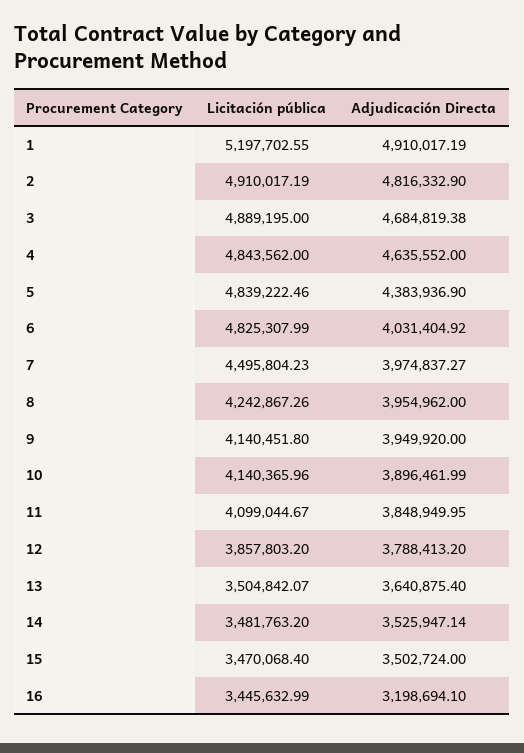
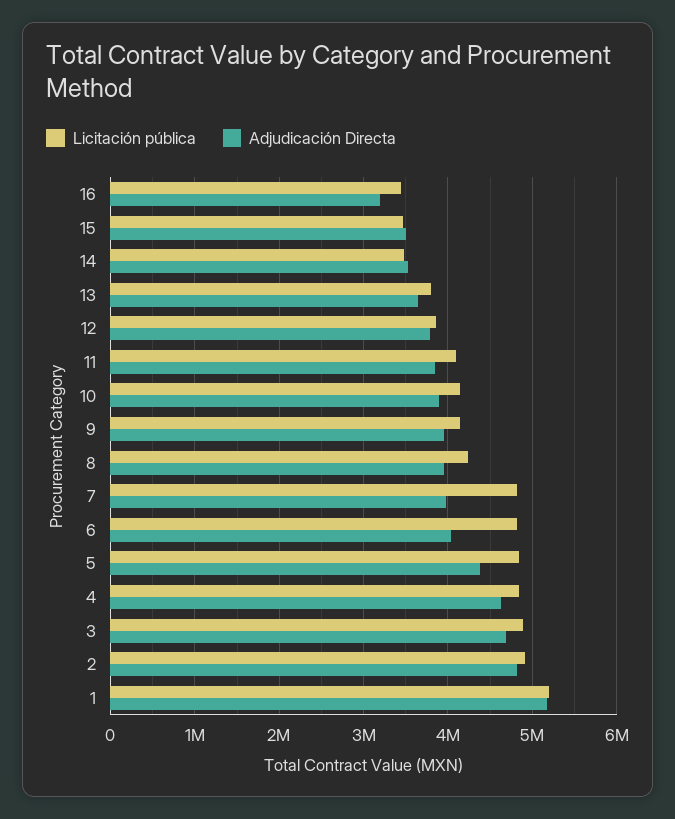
  {
    "Licitación pública": {
      "1": 5197702.55,
      "2": 4910017.19,
      "3": 4889195,
      "4": 4843562,
      "5": 4839222.46,
      "6": 4825307.99,
-     "7": 4495804.23,
+     "7": 4800000,
      "8": 4242867.26,
      "9": 4140451.8,
      "10": 4140365.96,
      "11": 4099044.67,
      "12": 3857803.2,
-     "13": 3504842.07,
+     "13": 3800000,
      "14": 3481763.2,
      "15": 3470068.4,
      "16": 3445632.99
    },
    "Adjudicación Directa": {
-     "1": 4910017.19,
+     "1": 5200000,
      "2": 4816332.9,
      "3": 4684819.38,
      "4": 4635552,
      "5": 4383936.9,
      "6": 4031404.92,
      "7": 3974837.27,
      "8": 3954962,
      "9": 3949920,
      "10": 3896461.99,
      "11": 3848949.95,
      "12": 3788413.2,
      "13": 3640875.4,
      "14": 3525947.14,
      "15": 3502724,
      "16": 3198694.1
    }
  }

